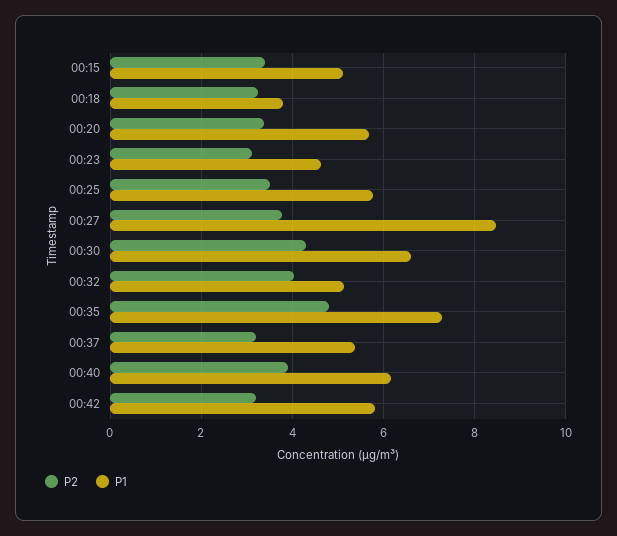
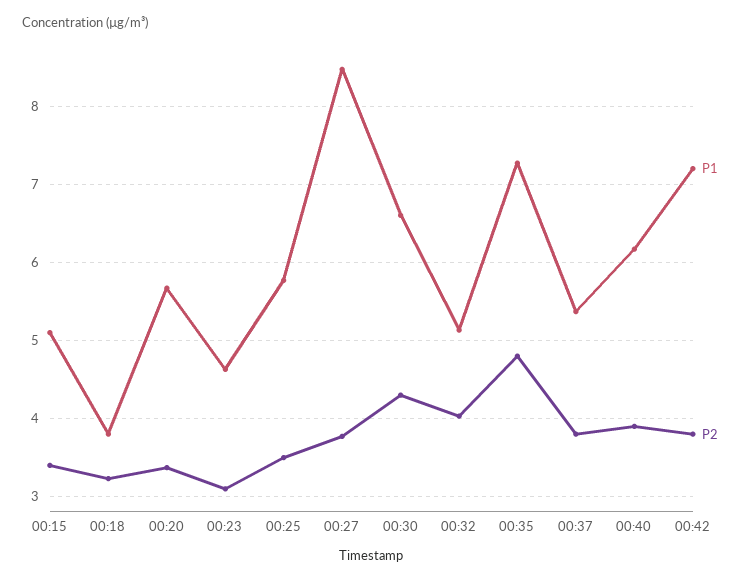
  {
    "P2": {
      "00:15": 3.4,
      "00:18": 3.2,
      "00:20": 3.4,
      "00:23": 3.1,
      "00:25": 3.5,
      "00:27": 3.8,
      "00:30": 4.3,
      "00:32": 4,
      "00:35": 4.8,
-     "00:37": 3.2,
+     "00:37": 3.8,
      "00:40": 3.9,
-     "00:42": 3.2
+     "00:42": 3.8
    },
    "P1": {
      "00:15": 5.1,
      "00:18": 3.8,
      "00:20": 5.7,
      "00:23": 4.6,
      "00:25": 5.8,
      "00:27": 8.5,
      "00:30": 6.6,
      "00:32": 5.1,
      "00:35": 7.3,
      "00:37": 5.4,
      "00:40": 6.2,
-     "00:42": 5.8
+     "00:42": 7.2
    }
  }

